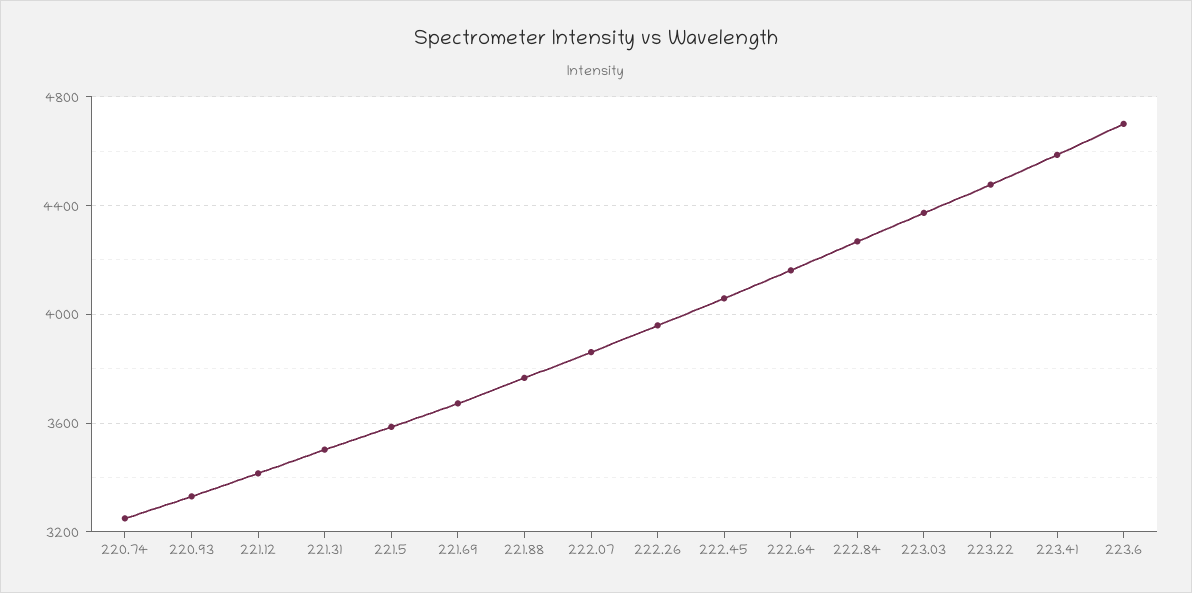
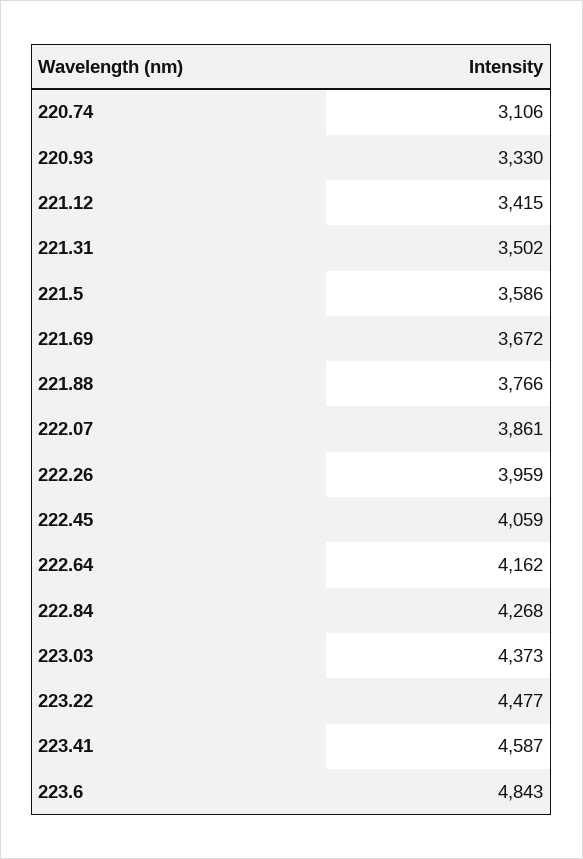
  {
-   "220.74": 3250,
+   "220.74": 3106,
    "220.93": 3330,
    "221.12": 3415,
    "221.31": 3502,
    "221.5": 3586,
    "221.69": 3672,
    "221.88": 3766,
    "222.07": 3861,
    "222.26": 3959,
    "222.45": 4059,
    "222.64": 4162,
    "222.84": 4268,
    "223.03": 4373,
    "223.22": 4477,
    "223.41": 4587,
-   "223.6": 4700
+   "223.6": 4843
  }

